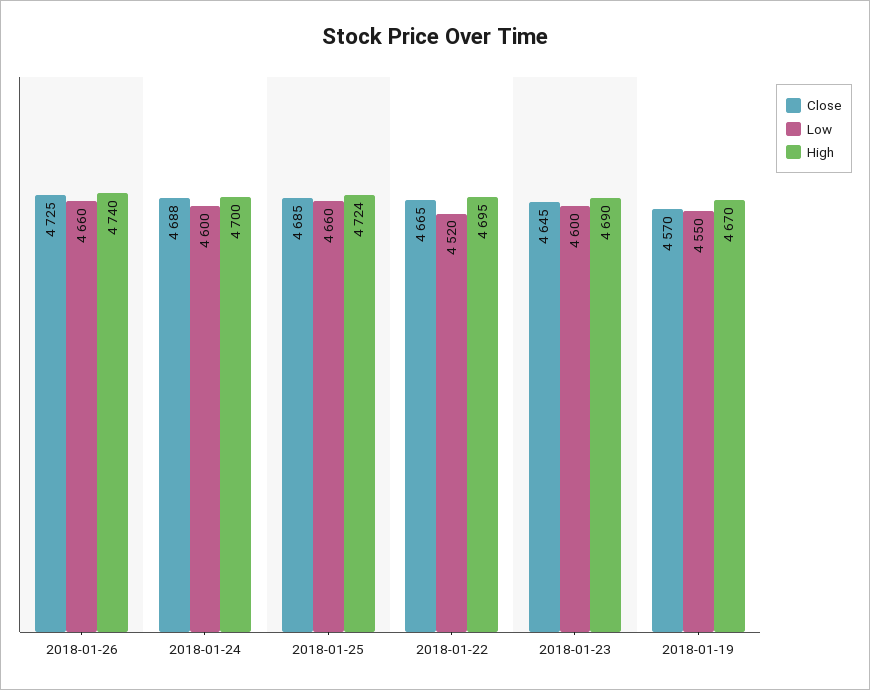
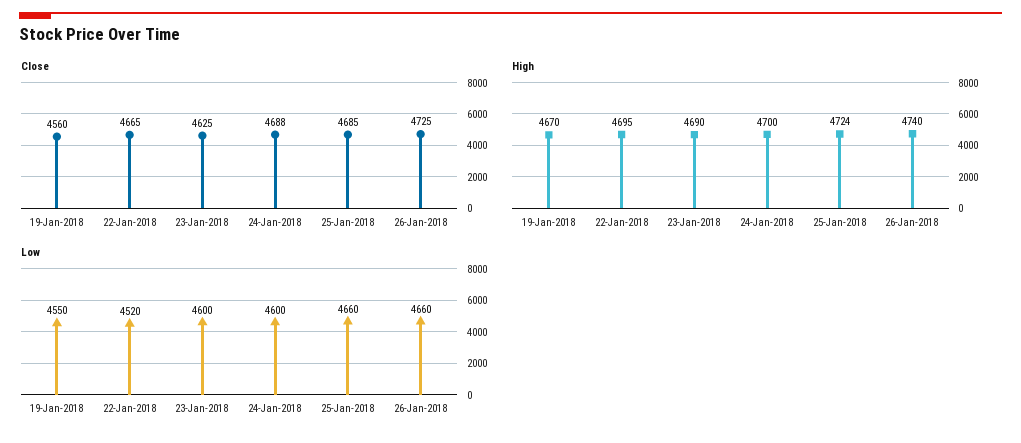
  {
    "Close": {
      "2018-01-26": 4725,
      "2018-01-24": 4688,
      "2018-01-25": 4685,
      "2018-01-22": 4665,
-     "2018-01-23": 4645,
+     "2018-01-23": 4625,
-     "2018-01-19": 4570
+     "2018-01-19": 4560
    },
    "Low": {
      "2018-01-26": 4660,
      "2018-01-24": 4600,
      "2018-01-25": 4660,
      "2018-01-22": 4520,
      "2018-01-23": 4600,
      "2018-01-19": 4550
    },
    "High": {
      "2018-01-26": 4740,
      "2018-01-24": 4700,
      "2018-01-25": 4724,
      "2018-01-22": 4695,
      "2018-01-23": 4690,
      "2018-01-19": 4670
    }
  }

